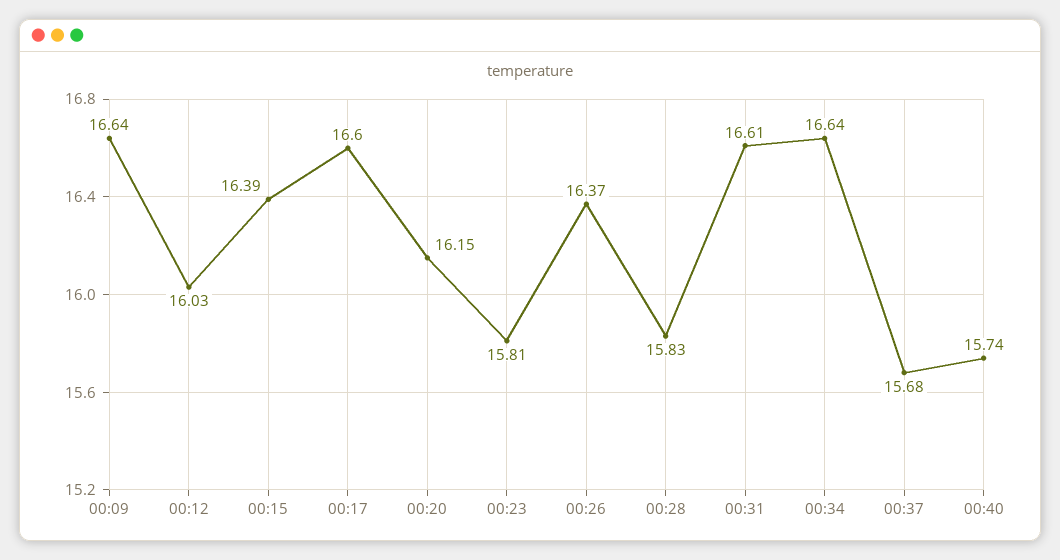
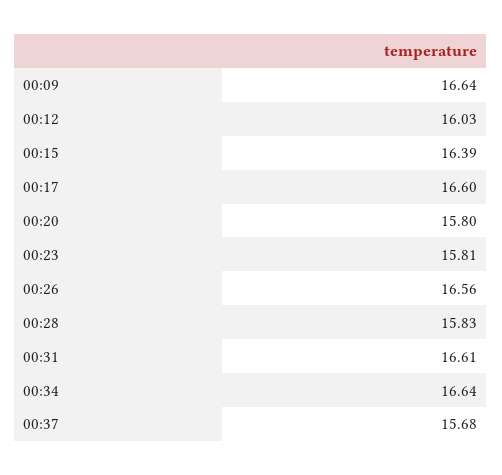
  {
    "00:09": 16.64,
    "00:12": 16.03,
    "00:15": 16.39,
    "00:17": 16.6,
-   "00:20": 16.15,
+   "00:20": 15.8,
    "00:23": 15.81,
-   "00:26": 16.37,
+   "00:26": 16.56,
    "00:28": 15.83,
    "00:31": 16.61,
    "00:34": 16.64,
-   "00:37": 15.68,
+   "00:37": 15.68
-   "00:40": 15.74
  }

